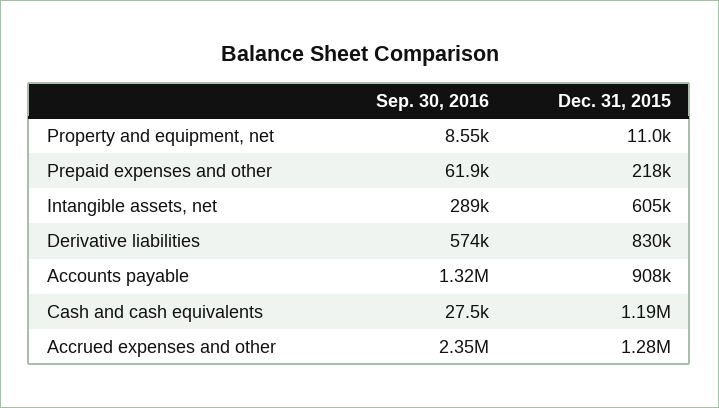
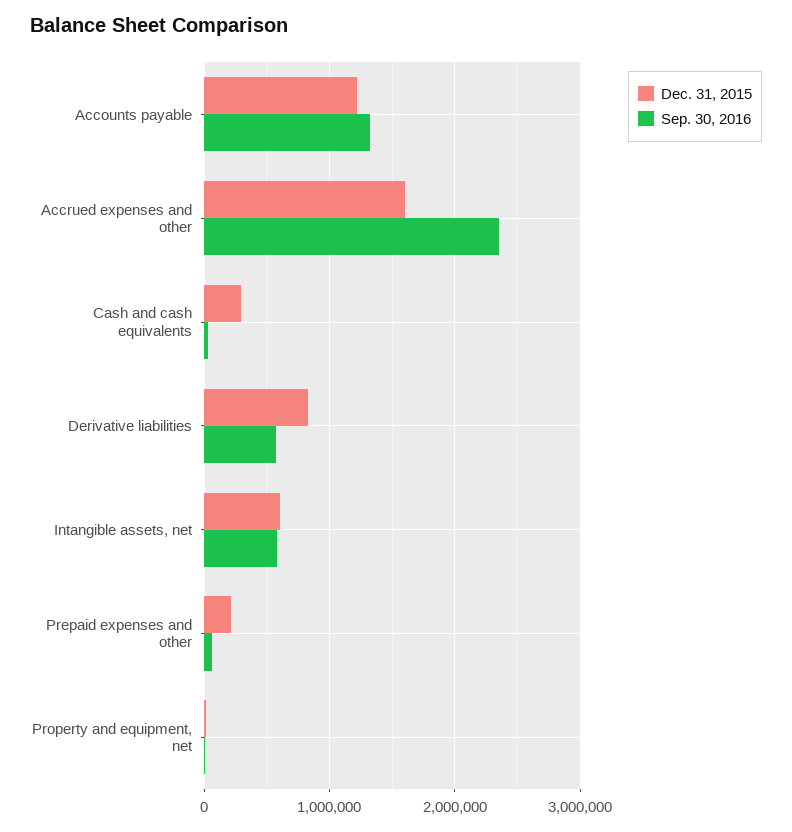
  {
    "Sep. 30, 2016": {
      "Property and equipment, net": 8550,
      "Prepaid expenses and other": 61900,
-     "Intangible assets, net": 289000,
+     "Intangible assets, net": 600000,
      "Derivative liabilities": 574000,
      "Accounts payable": 1320000,
      "Cash and cash equivalents": 27500,
      "Accrued expenses and other": 2350000
    },
    "Dec. 31, 2015": {
      "Property and equipment, net": 11000,
      "Prepaid expenses and other": 218000,
      "Intangible assets, net": 605000,
      "Derivative liabilities": 830000,
-     "Accounts payable": 908000,
+     "Accounts payable": 1200000,
-     "Cash and cash equivalents": 1190000,
+     "Cash and cash equivalents": 300000,
-     "Accrued expenses and other": 1280000
+     "Accrued expenses and other": 1600000
    }
  }

